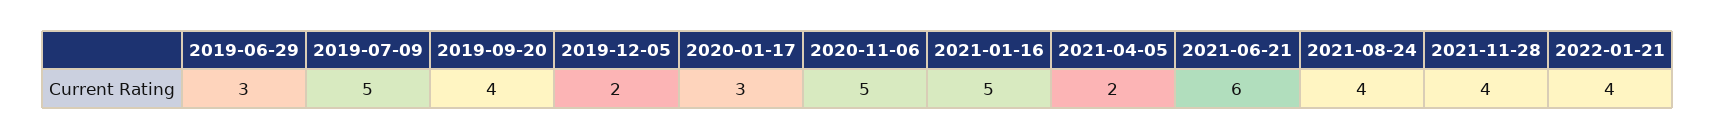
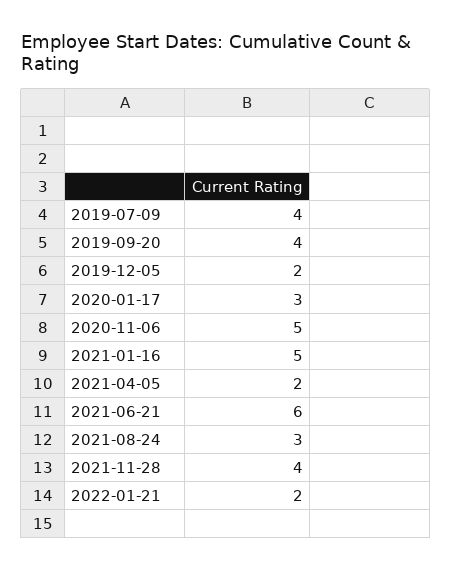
  {
-   "2019-06-29": 3,
-   "2019-07-09": 5,
+   "2019-07-09": 4,
    "2019-09-20": 4,
    "2019-12-05": 2,
    "2020-01-17": 3,
    "2020-11-06": 5,
    "2021-01-16": 5,
    "2021-04-05": 2,
    "2021-06-21": 6,
-   "2021-08-24": 4,
+   "2021-08-24": 3,
    "2021-11-28": 4,
-   "2022-01-21": 4
+   "2022-01-21": 2
  }

